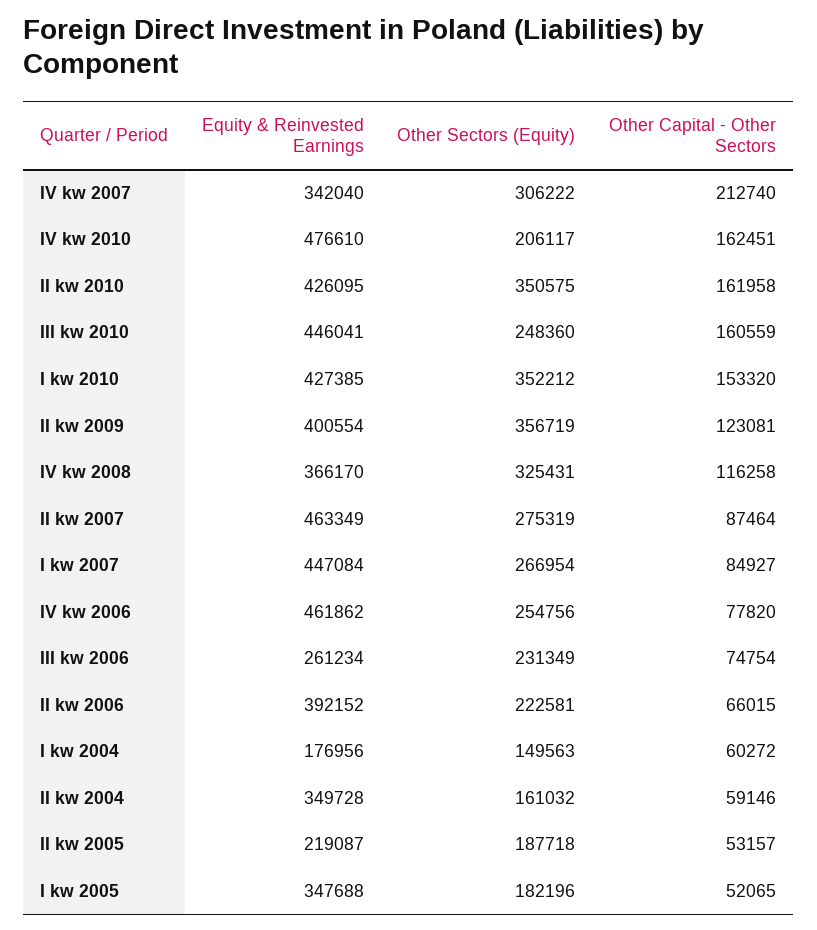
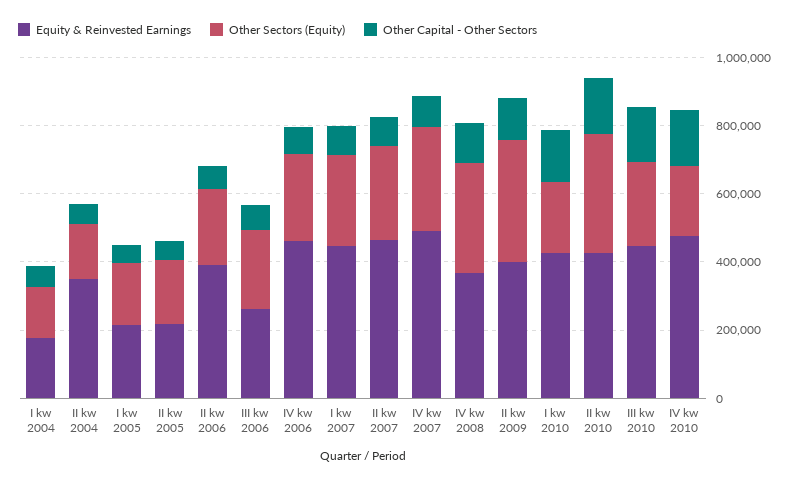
  {
    "Equity & Reinvested Earnings": {
-     "IV kw 2007": 342040,
+     "IV kw 2007": 500000,
      "IV kw 2010": 476610,
      "II kw 2010": 426095,
      "III kw 2010": 446041,
      "I kw 2010": 427385,
      "II kw 2009": 400554,
      "IV kw 2008": 366170,
      "II kw 2007": 463349,
      "I kw 2007": 447084,
      "IV kw 2006": 461862,
      "III kw 2006": 261234,
      "II kw 2006": 392152,
      "I kw 2004": 176956,
      "II kw 2004": 349728,
      "II kw 2005": 219087,
-     "I kw 2005": 347688
+     "I kw 2005": 200000
    },
    "Other Sectors (Equity)": {
      "IV kw 2007": 306222,
      "IV kw 2010": 206117,
      "II kw 2010": 350575,
      "III kw 2010": 248360,
-     "I kw 2010": 352212,
+     "I kw 2010": 200000,
      "II kw 2009": 356719,
      "IV kw 2008": 325431,
      "II kw 2007": 275319,
      "I kw 2007": 266954,
      "IV kw 2006": 254756,
      "III kw 2006": 231349,
      "II kw 2006": 222581,
      "I kw 2004": 149563,
      "II kw 2004": 161032,
      "II kw 2005": 187718,
      "I kw 2005": 182196
    },
    "Other Capital - Other Sectors": {
-     "IV kw 2007": 212740,
+     "IV kw 2007": 100000,
      "IV kw 2010": 162451,
      "II kw 2010": 161958,
      "III kw 2010": 160559,
      "I kw 2010": 153320,
      "II kw 2009": 123081,
      "IV kw 2008": 116258,
      "II kw 2007": 87464,
      "I kw 2007": 84927,
      "IV kw 2006": 77820,
      "III kw 2006": 74754,
      "II kw 2006": 66015,
      "I kw 2004": 60272,
      "II kw 2004": 59146,
      "II kw 2005": 53157,
      "I kw 2005": 52065
    }
  }

